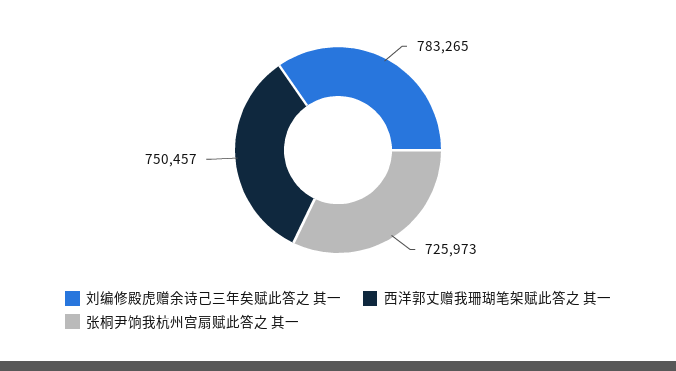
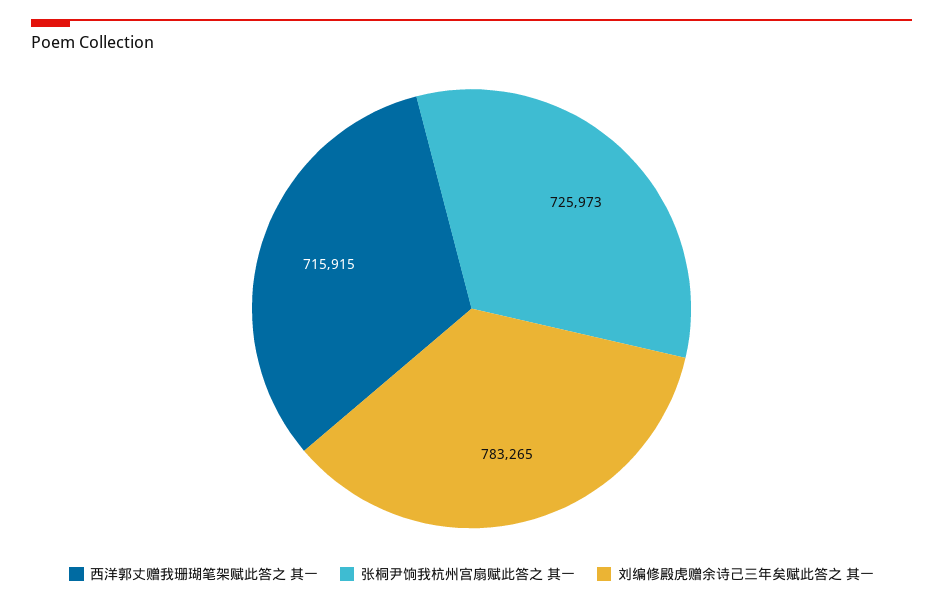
  {
    "刘编修殿虎赠余诗己三年矣赋此答之 其一": 783265,
-   "西洋郭丈赠我珊瑚笔架赋此答之 其一": 750457,
+   "西洋郭丈赠我珊瑚笔架赋此答之 其一": 715915,
    "张桐尹饷我杭州宫扇赋此答之 其一": 725973
  }

